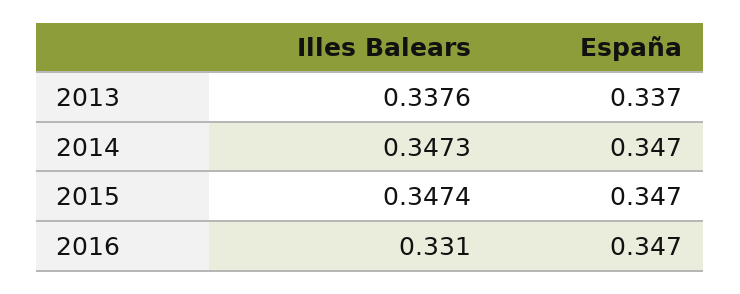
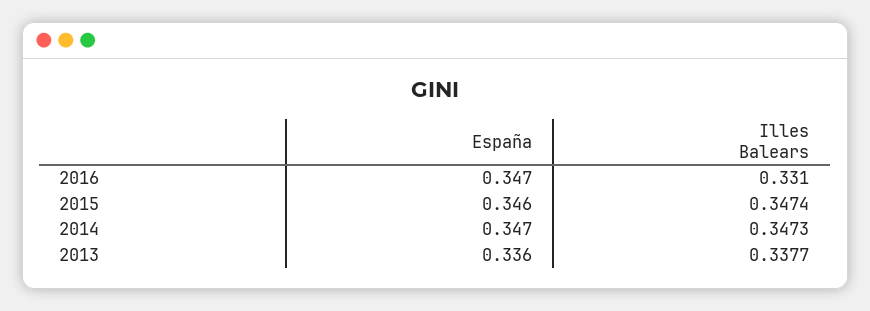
  {
    "Illes Balears": {
-     "2013": 0.3376,
+     "2013": 0.3377,
      "2014": 0.3473,
      "2015": 0.3474,
      "2016": 0.331
    },
    "España": {
-     "2013": 0.337,
+     "2013": 0.336,
      "2014": 0.347,
-     "2015": 0.347,
+     "2015": 0.346,
      "2016": 0.347
    }
  }

